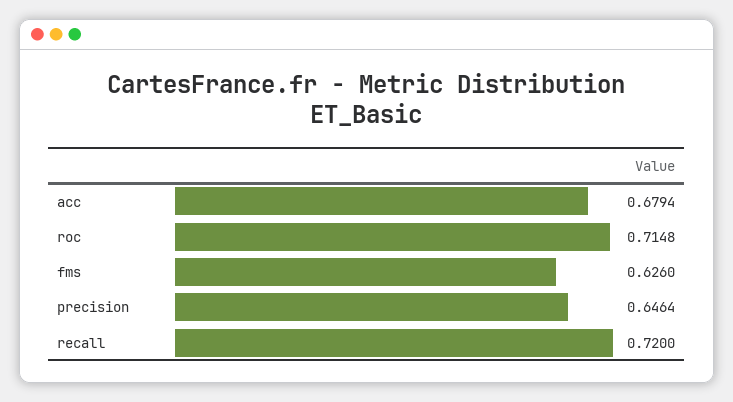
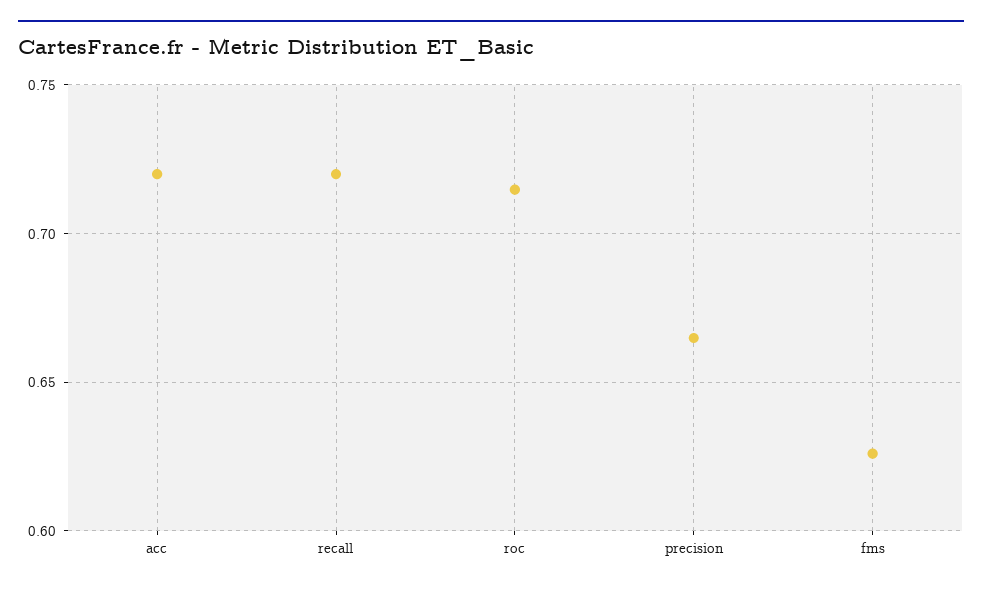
  {
-   "acc": 0.6794,
+   "acc": 0.72,
    "roc": 0.7148,
    "fms": 0.626,
-   "precision": 0.6464,
+   "precision": 0.665,
    "recall": 0.72
  }

